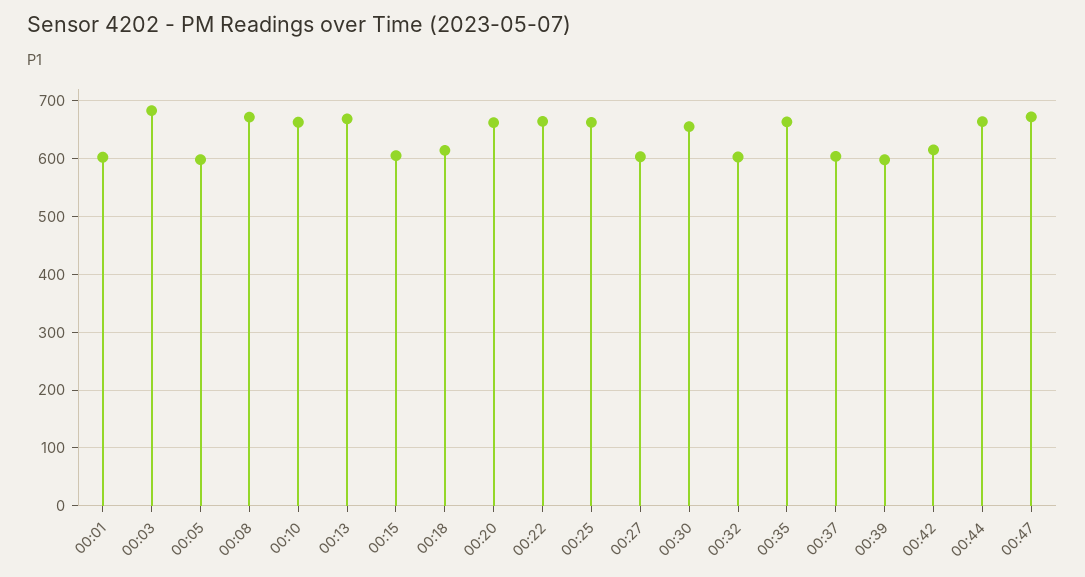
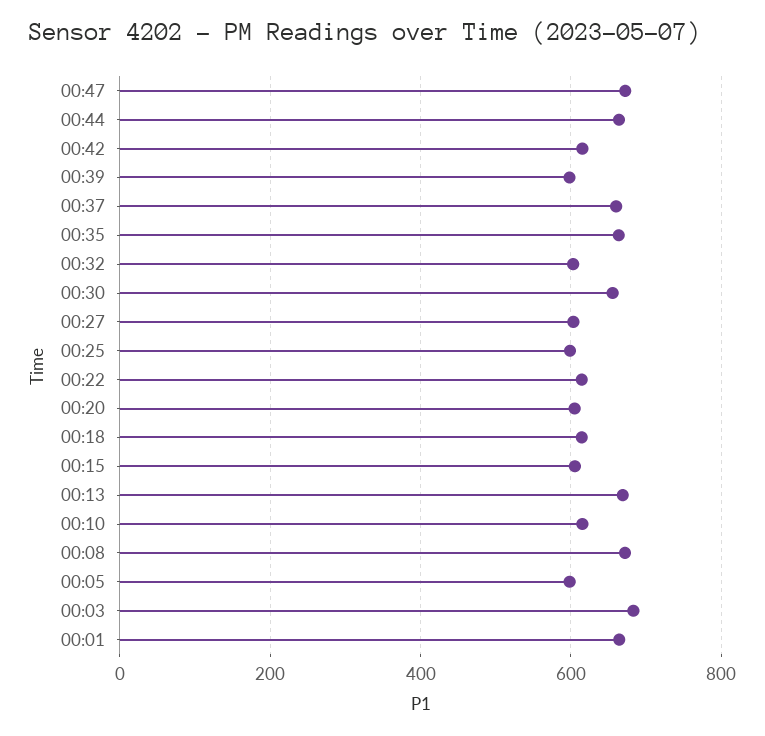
  {
-   "00:01": 600,
+   "00:01": 660,
    "00:03": 680,
    "00:05": 600,
    "00:08": 680,
-   "00:10": 660,
+   "00:10": 620,
    "00:13": 660,
    "00:15": 600,
    "00:18": 620,
-   "00:20": 660,
+   "00:20": 600,
-   "00:22": 660,
+   "00:22": 620,
-   "00:25": 660,
+   "00:25": 600,
    "00:27": 600,
    "00:30": 660,
    "00:32": 600,
    "00:35": 660,
-   "00:37": 600,
+   "00:37": 660,
    "00:39": 600,
    "00:42": 620,
    "00:44": 660,
    "00:47": 680
  }

